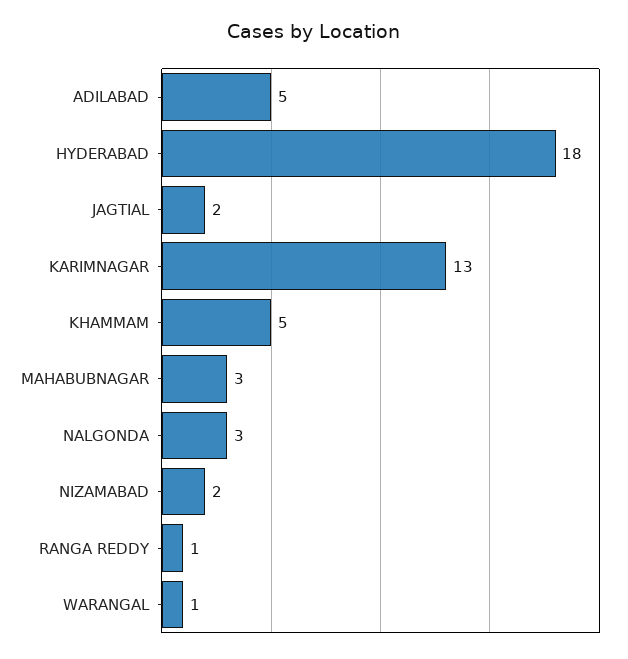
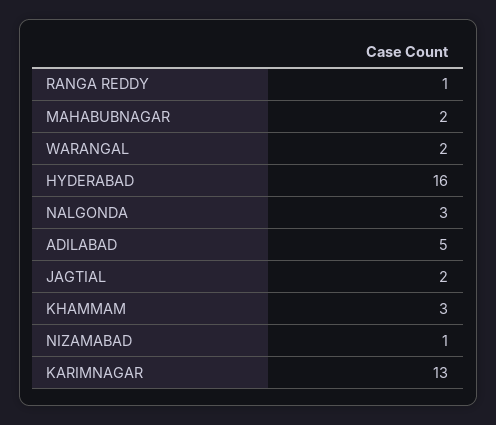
  {
    "ADILABAD": 5,
-   "HYDERABAD": 18,
+   "HYDERABAD": 16,
    "JAGTIAL": 2,
    "KARIMNAGAR": 13,
-   "KHAMMAM": 5,
+   "KHAMMAM": 3,
-   "MAHABUBNAGAR": 3,
+   "MAHABUBNAGAR": 2,
    "NALGONDA": 3,
-   "NIZAMABAD": 2,
+   "NIZAMABAD": 1,
    "RANGA REDDY": 1,
-   "WARANGAL": 1
+   "WARANGAL": 2
  }

